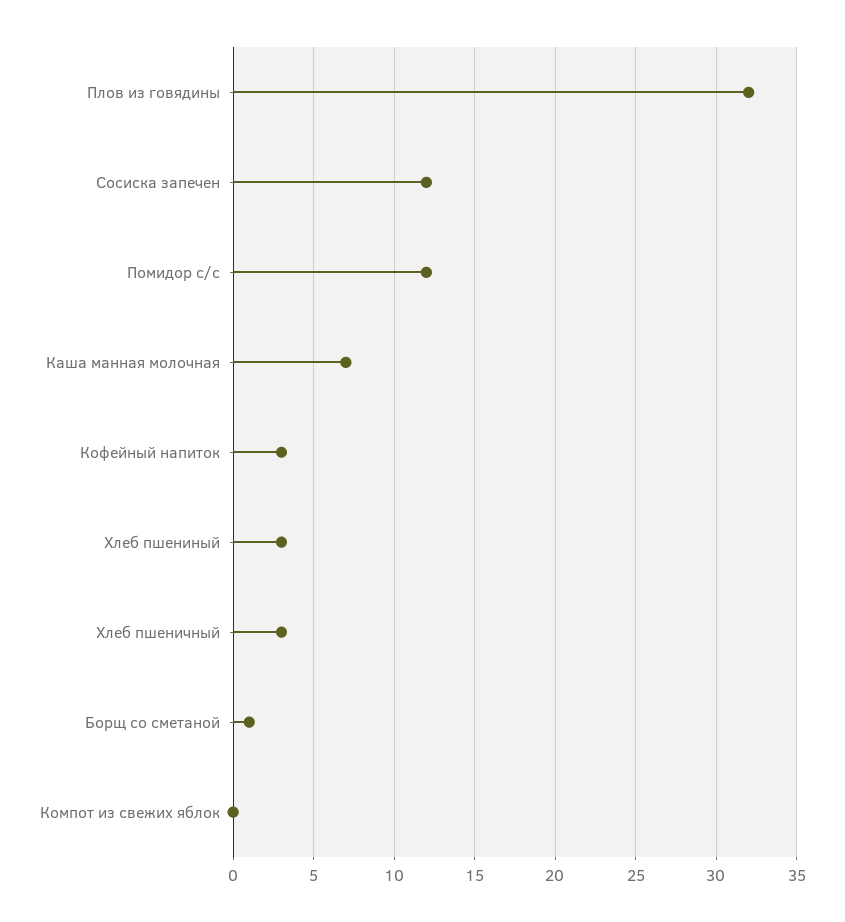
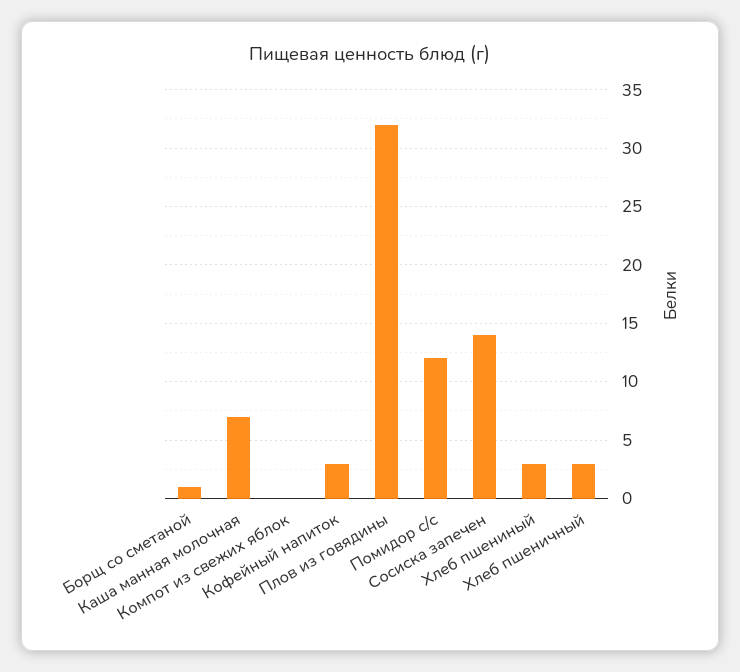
  {
    "Плов из говядины": 32,
-   "Сосиска запечен": 12,
+   "Сосиска запечен": 14,
    "Помидор с/с": 12,
    "Каша манная молочная": 7,
    "Кофейный напиток": 3,
    "Хлеб пшениный": 3,
    "Хлеб пшеничный": 3,
    "Борщ со сметаной": 1,
    "Компот из свежих яблок": 0
  }

